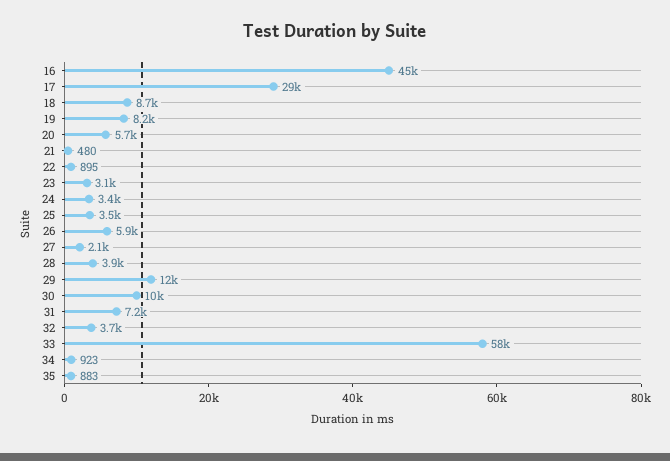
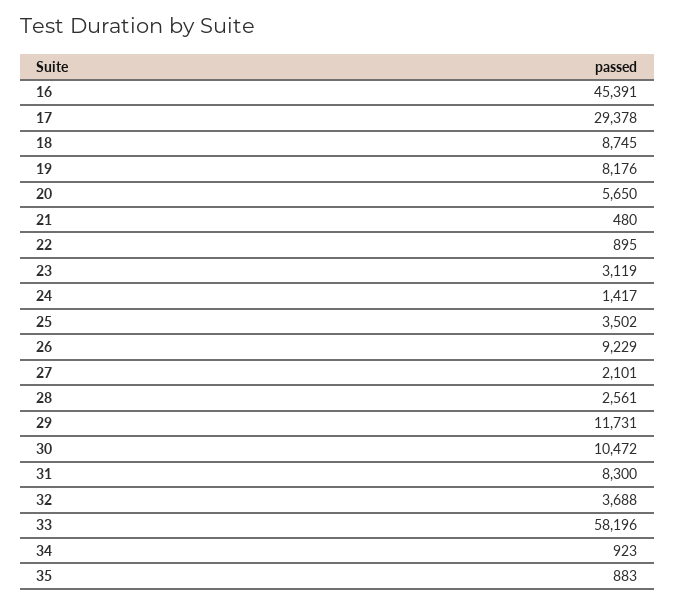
  {
    "16": 45391,
    "17": 29378,
    "18": 8745,
    "19": 8176,
    "20": 5650,
    "21": 480,
    "22": 895,
    "23": 3119,
-   "24": 3400,
+   "24": 1417,
    "25": 3502,
-   "26": 5900,
+   "26": 9229,
    "27": 2101,
-   "28": 3900,
+   "28": 2561,
    "29": 11731,
    "30": 10472,
-   "31": 7200,
+   "31": 8300,
    "32": 3688,
    "33": 58196,
    "34": 923,
    "35": 883
  }

